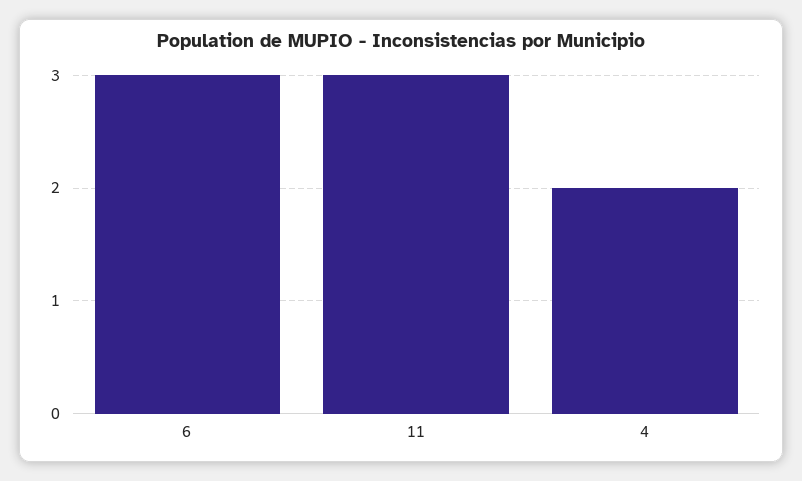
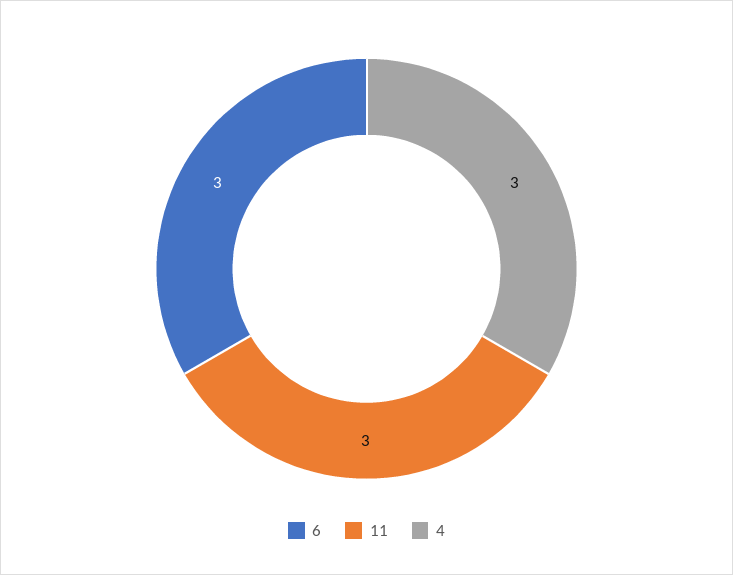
  {
    "6": 3,
    "11": 3,
-   "4": 2
+   "4": 3
  }

